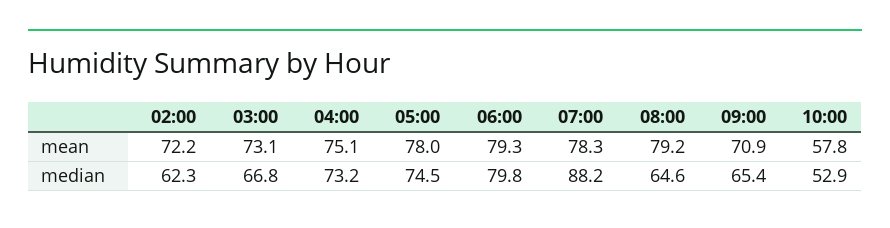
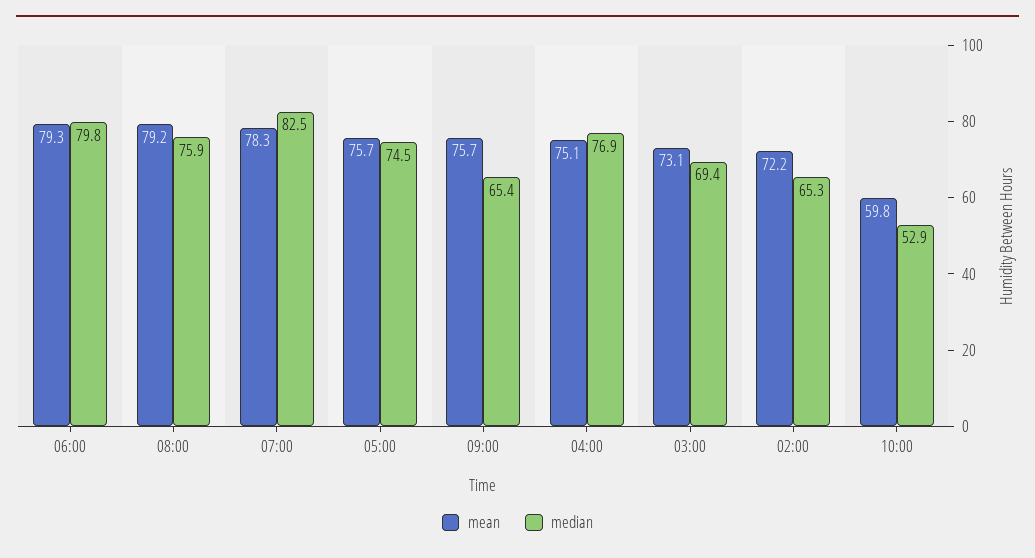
  {
    "mean": {
      "02:00": 72.2,
      "03:00": 73.1,
      "04:00": 75.1,
-     "05:00": 78,
+     "05:00": 75.7,
      "06:00": 79.3,
      "07:00": 78.3,
      "08:00": 79.2,
-     "09:00": 70.9,
+     "09:00": 75.7,
-     "10:00": 57.8
+     "10:00": 59.8
    },
    "median": {
-     "02:00": 62.3,
+     "02:00": 65.3,
-     "03:00": 66.8,
+     "03:00": 69.4,
-     "04:00": 73.2,
+     "04:00": 76.9,
      "05:00": 74.5,
      "06:00": 79.8,
-     "07:00": 88.2,
+     "07:00": 82.5,
-     "08:00": 64.6,
+     "08:00": 75.9,
      "09:00": 65.4,
      "10:00": 52.9
    }
  }

